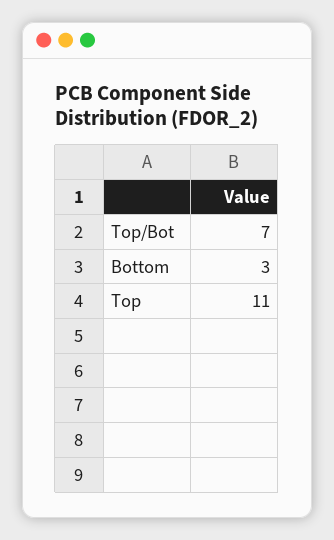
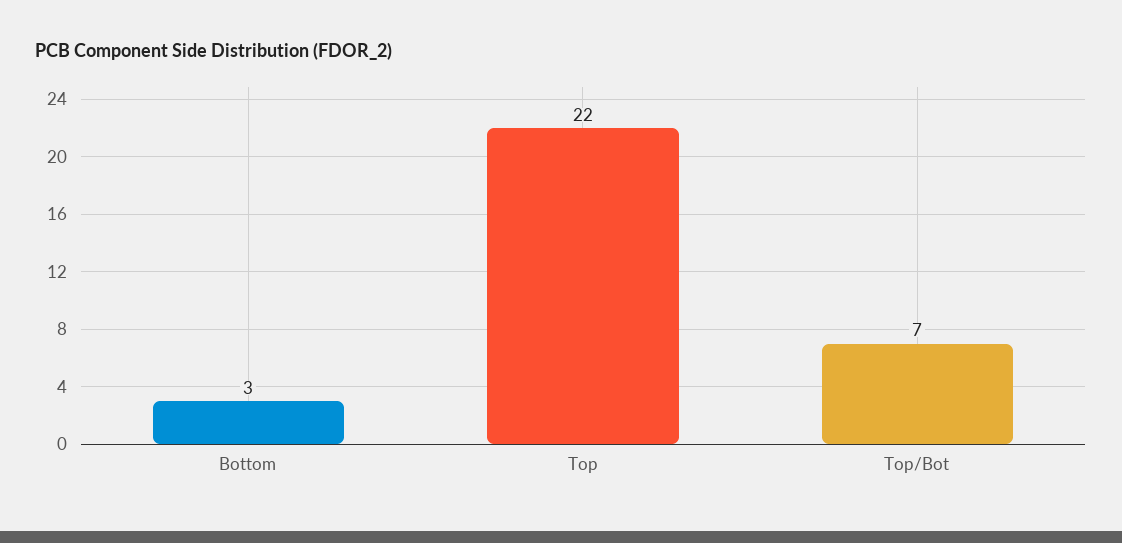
  {
    "Top/Bot": 7,
    "Bottom": 3,
-   "Top": 11
+   "Top": 22
  }

